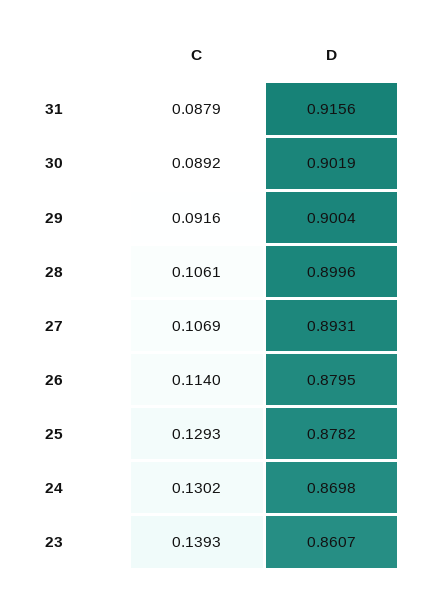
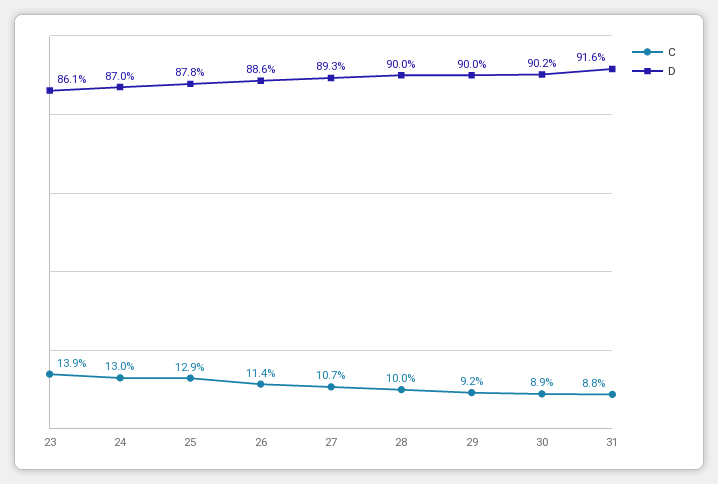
  {
    "C": {
      "31": 0.0879,
      "30": 0.0892,
      "29": 0.0916,
-     "28": 0.1061,
+     "28": 0.1,
      "27": 0.1069,
      "26": 0.114,
      "25": 0.1293,
      "24": 0.1302,
      "23": 0.1393
    },
    "D": {
      "31": 0.9156,
      "30": 0.9019,
      "29": 0.9004,
      "28": 0.8996,
      "27": 0.8931,
-     "26": 0.8795,
+     "26": 0.886,
      "25": 0.8782,
      "24": 0.8698,
      "23": 0.8607
    }
  }

